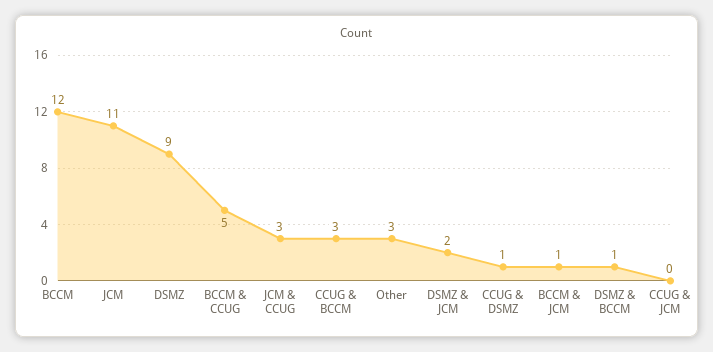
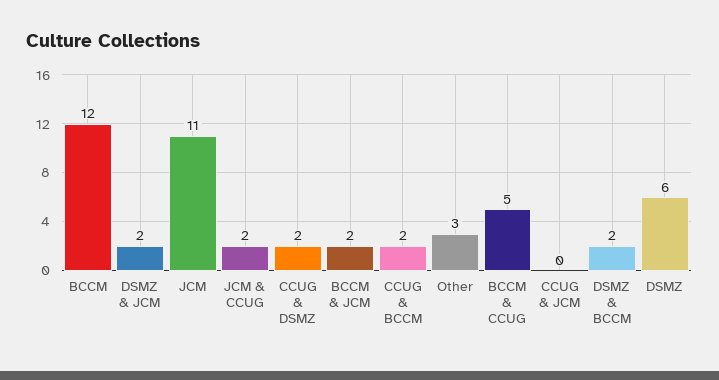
  {
    "BCCM": 12,
    "JCM": 11,
-   "DSMZ": 9,
+   "DSMZ": 6,
    "BCCM & CCUG": 5,
-   "JCM & CCUG": 3,
+   "JCM & CCUG": 2,
-   "CCUG & BCCM": 3,
+   "CCUG & BCCM": 2,
    "Other": 3,
    "DSMZ & JCM": 2,
-   "CCUG & DSMZ": 1,
+   "CCUG & DSMZ": 2,
-   "BCCM & JCM": 1,
+   "BCCM & JCM": 2,
-   "DSMZ & BCCM": 1,
+   "DSMZ & BCCM": 2,
    "CCUG & JCM": 0
  }

